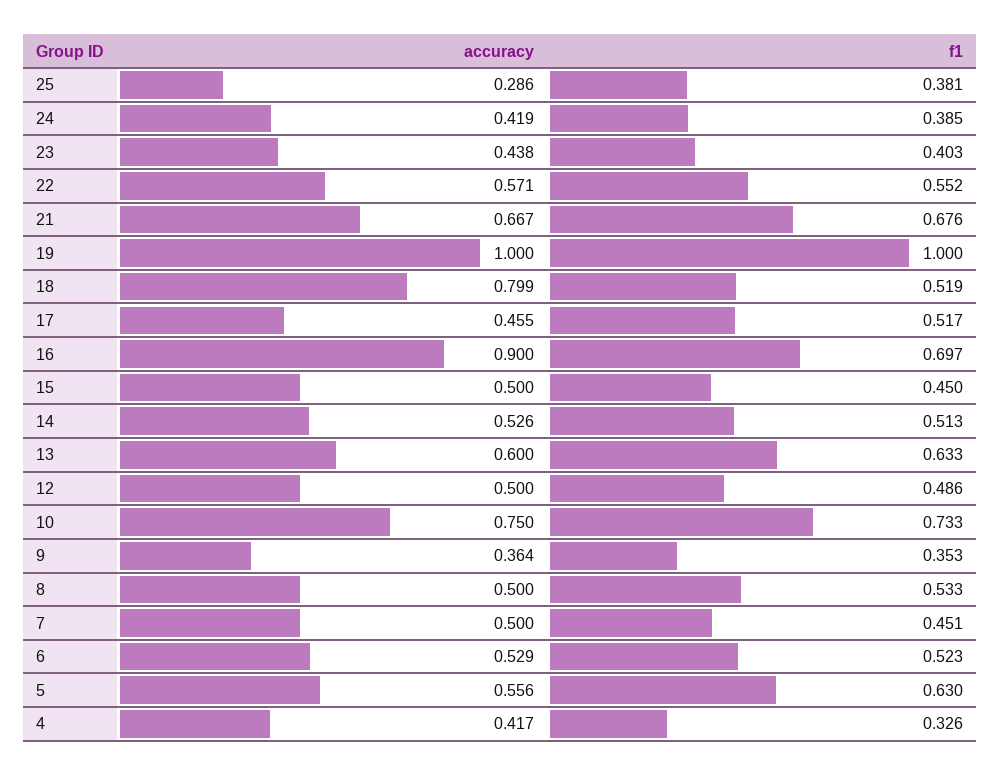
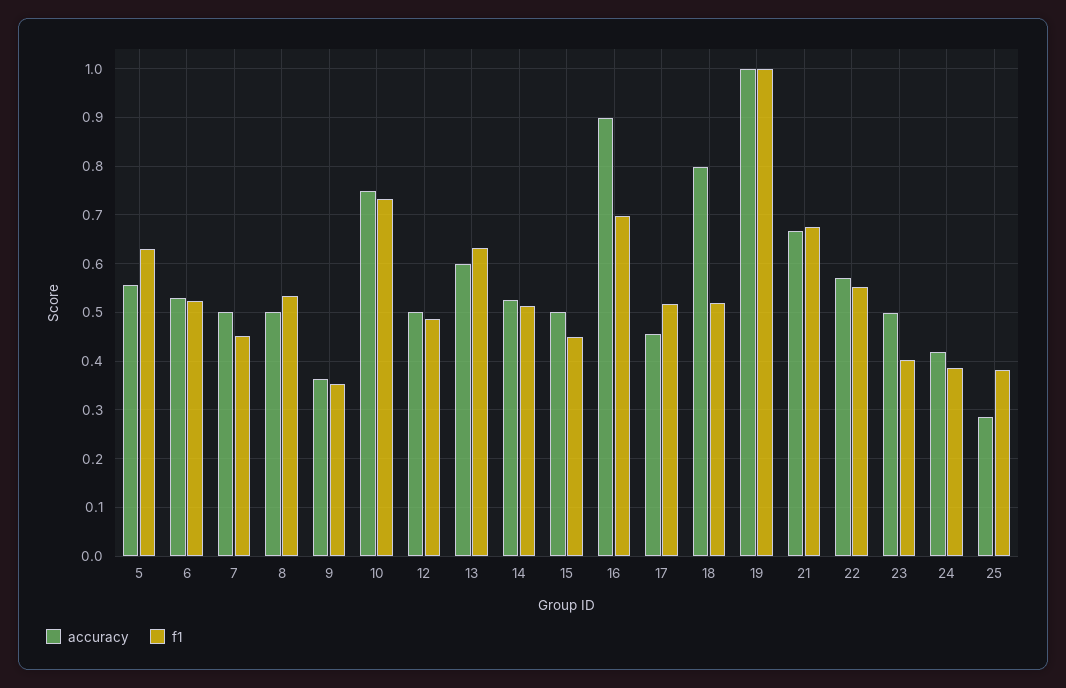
  {
    "accuracy": {
      "25": 0.286,
      "24": 0.419,
-     "23": 0.438,
+     "23": 0.5,
      "22": 0.571,
      "21": 0.667,
      "19": 1,
      "18": 0.799,
      "17": 0.455,
      "16": 0.9,
      "15": 0.5,
      "14": 0.526,
      "13": 0.6,
      "12": 0.5,
      "10": 0.75,
      "9": 0.364,
      "8": 0.5,
      "7": 0.5,
      "6": 0.529,
-     "5": 0.556,
+     "5": 0.556
-     "4": 0.417
    },
    "f1": {
      "25": 0.381,
      "24": 0.385,
      "23": 0.403,
      "22": 0.552,
      "21": 0.676,
      "19": 1,
      "18": 0.519,
      "17": 0.517,
      "16": 0.697,
      "15": 0.45,
      "14": 0.513,
      "13": 0.633,
      "12": 0.486,
      "10": 0.733,
      "9": 0.353,
      "8": 0.533,
      "7": 0.451,
      "6": 0.523,
-     "5": 0.63,
+     "5": 0.63
-     "4": 0.326
    }
  }

